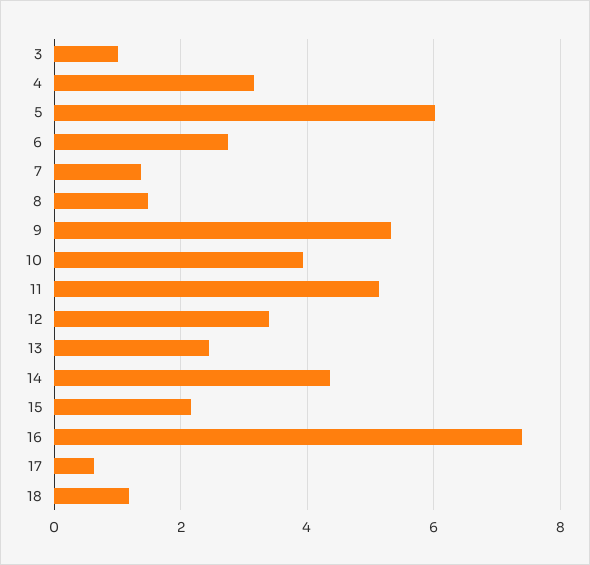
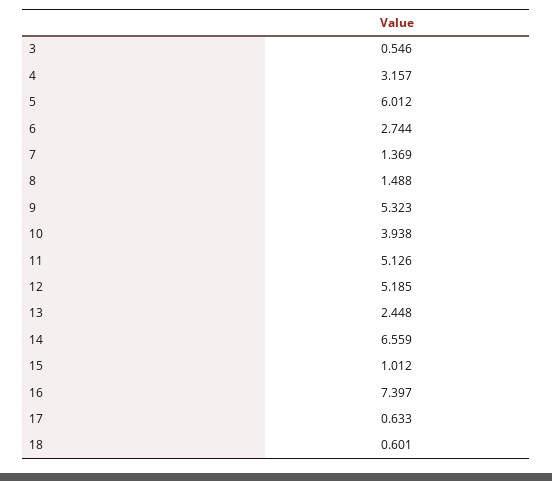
  {
-   "3": 1,
+   "3": 0.546,
    "4": 3.157,
    "5": 6.012,
    "6": 2.744,
    "7": 1.369,
    "8": 1.488,
    "9": 5.323,
    "10": 3.938,
    "11": 5.126,
-   "12": 3.4,
+   "12": 5.185,
    "13": 2.448,
-   "14": 4.4,
+   "14": 6.559,
-   "15": 2.2,
+   "15": 1.012,
    "16": 7.397,
    "17": 0.633,
-   "18": 1.2
+   "18": 0.601
  }

